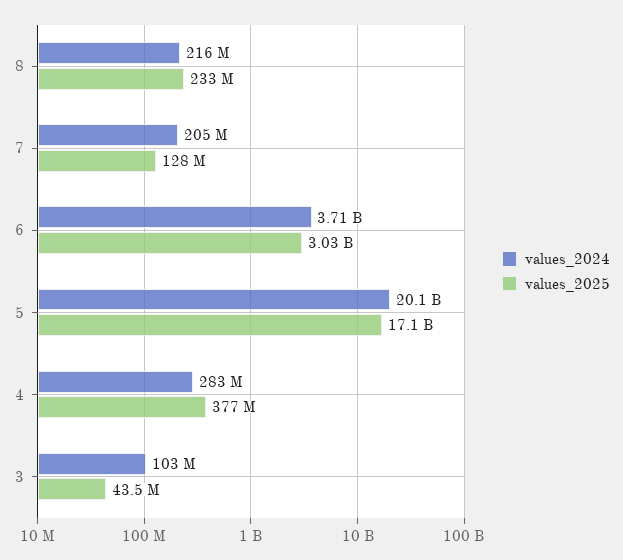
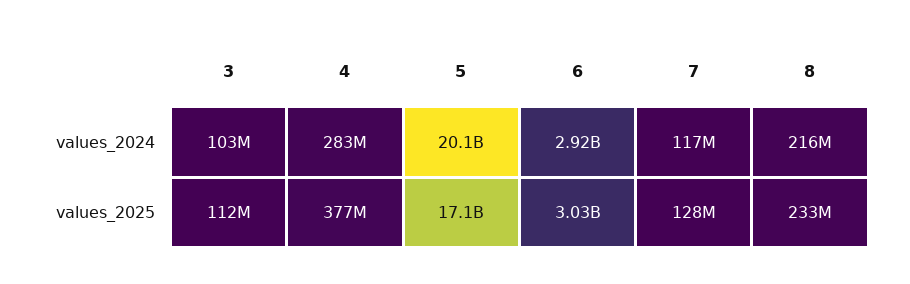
  {
    "values_2024": {
      "8": 216000000,
-     "7": 205000000,
+     "7": 117000000,
-     "6": 3710000000,
+     "6": 2920000000,
      "5": 20100000000,
      "4": 283000000,
      "3": 103000000
    },
    "values_2025": {
      "8": 233000000,
      "7": 128000000,
      "6": 3030000000,
      "5": 17100000000,
      "4": 377000000,
-     "3": 43500000
+     "3": 112000000
    }
  }

